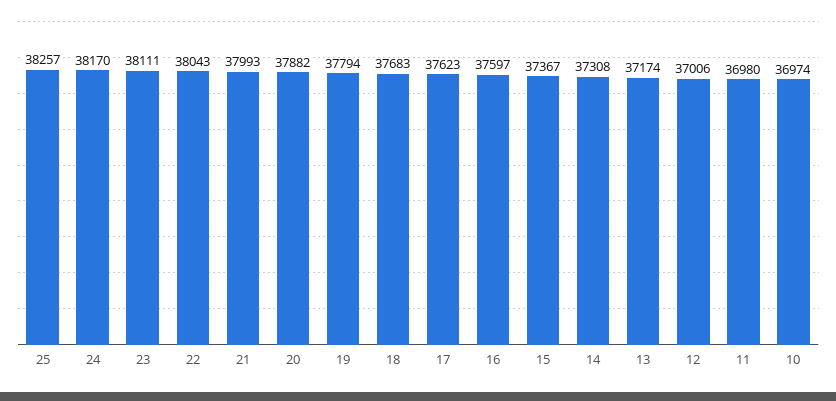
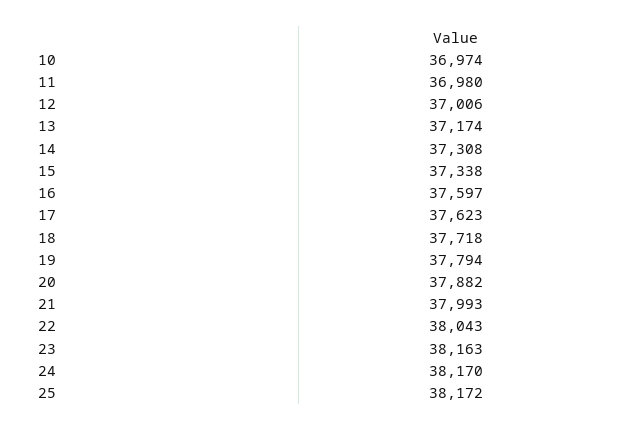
  {
-   "25": 38257,
+   "25": 38172,
    "24": 38170,
-   "23": 38111,
+   "23": 38163,
    "22": 38043,
    "21": 37993,
    "20": 37882,
    "19": 37794,
-   "18": 37683,
+   "18": 37718,
    "17": 37623,
    "16": 37597,
-   "15": 37367,
+   "15": 37338,
    "14": 37308,
    "13": 37174,
    "12": 37006,
    "11": 36980,
    "10": 36974
  }

